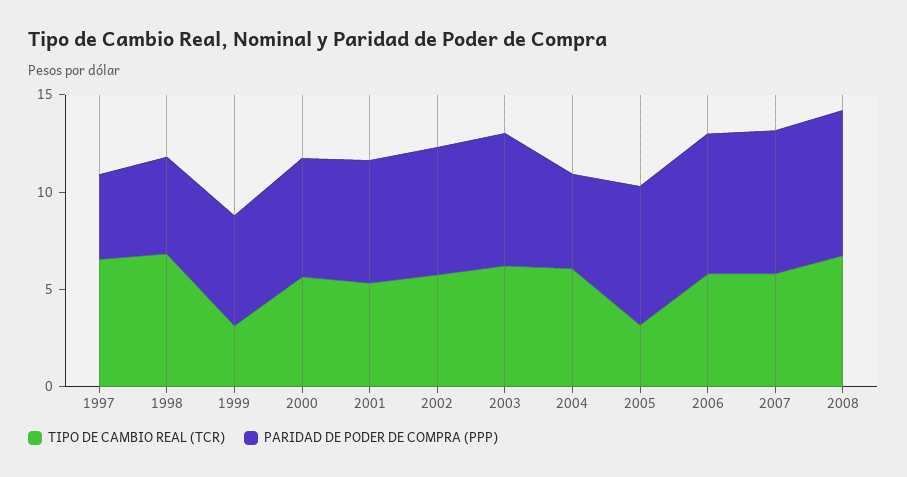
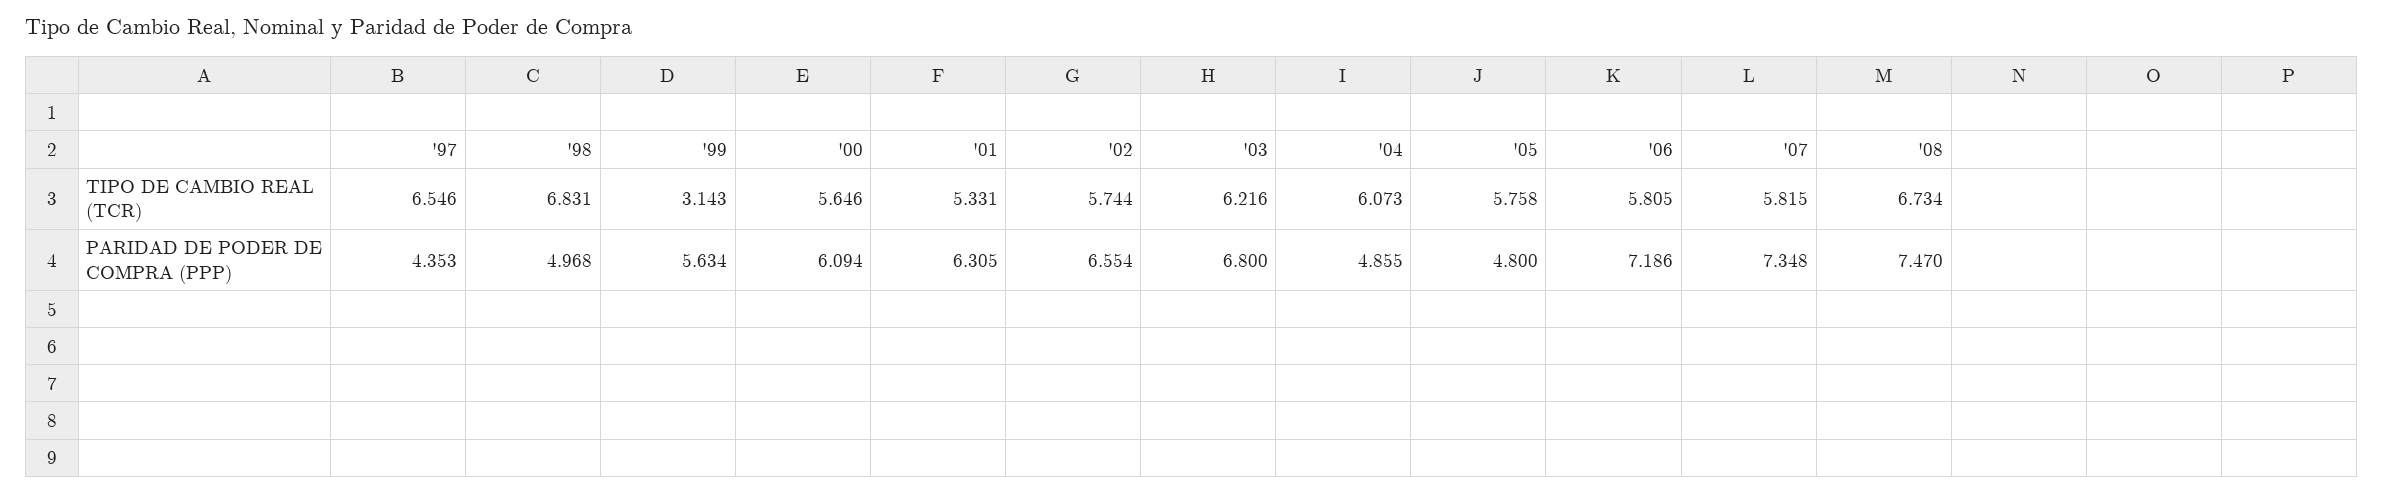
  {
    "TIPO DE CAMBIO REAL (TCR)": {
      "1997": 6.546,
      "1998": 6.831,
      "1999": 3.143,
      "2000": 5.646,
      "2001": 5.331,
      "2002": 5.744,
      "2003": 6.216,
      "2004": 6.073,
-     "2005": 3,
+     "2005": 5.758,
      "2006": 5.805,
      "2007": 5.815,
      "2008": 6.734
    },
    "PARIDAD DE PODER DE COMPRA (PPP)": {
      "1997": 4.353,
      "1998": 4.968,
      "1999": 5.634,
      "2000": 6.094,
      "2001": 6.305,
      "2002": 6.554,
      "2003": 6.8,
      "2004": 4.855,
-     "2005": 7,
+     "2005": 4.8,
      "2006": 7.186,
      "2007": 7.348,
      "2008": 7.47
    }
  }

